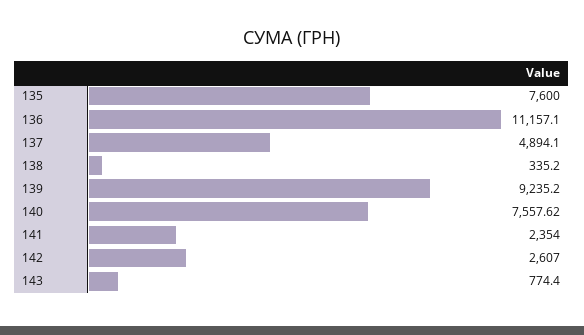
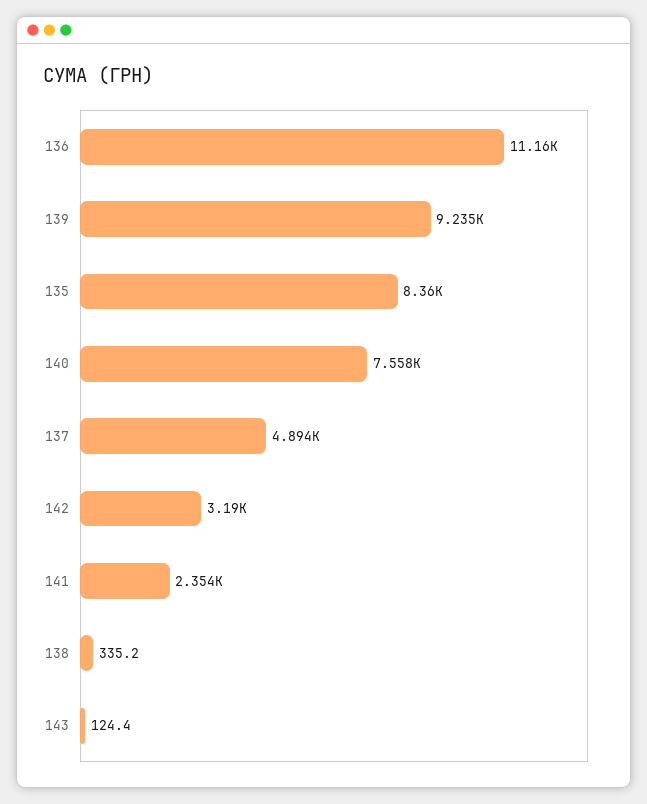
  {
-   "135": 7600,
+   "135": 8360,
    "136": 11157.1,
    "137": 4894.1,
    "138": 335.2,
    "139": 9235.2,
    "140": 7557.62,
    "141": 2354,
-   "142": 2607,
+   "142": 3190,
-   "143": 774.4
+   "143": 124.4
  }

